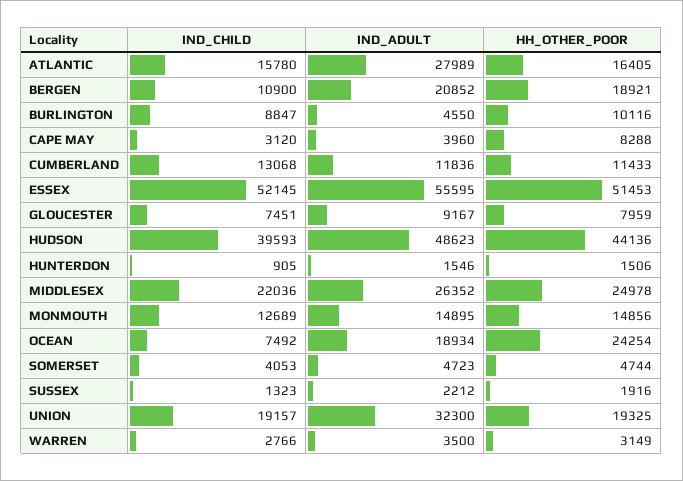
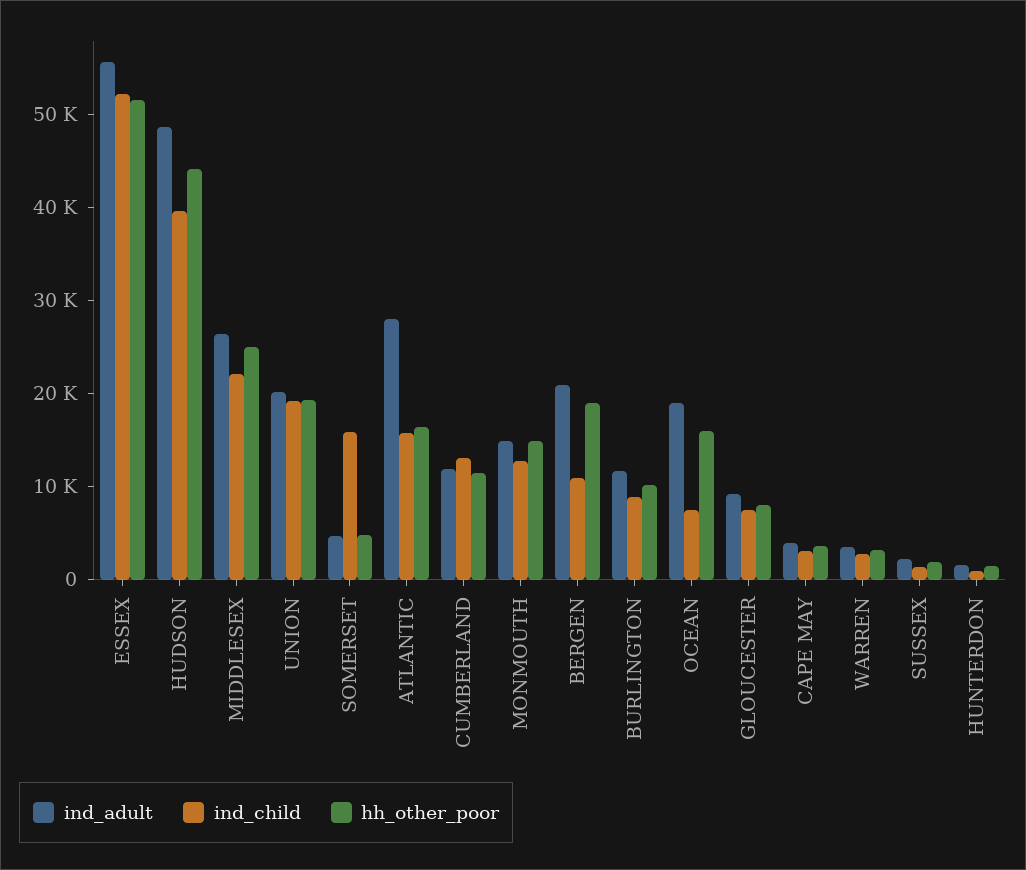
  {
    "IND_CHILD": {
      "ATLANTIC": 15780,
      "BERGEN": 10900,
      "BURLINGTON": 8847,
      "CAPE MAY": 3120,
      "CUMBERLAND": 13068,
      "ESSEX": 52145,
      "GLOUCESTER": 7451,
      "HUDSON": 39593,
      "HUNTERDON": 905,
      "MIDDLESEX": 22036,
      "MONMOUTH": 12689,
      "OCEAN": 7492,
-     "SOMERSET": 4053,
+     "SOMERSET": 16000,
      "SUSSEX": 1323,
      "UNION": 19157,
      "WARREN": 2766
    },
    "IND_ADULT": {
      "ATLANTIC": 27989,
      "BERGEN": 20852,
-     "BURLINGTON": 4550,
+     "BURLINGTON": 12000,
      "CAPE MAY": 3960,
      "CUMBERLAND": 11836,
      "ESSEX": 55595,
      "GLOUCESTER": 9167,
      "HUDSON": 48623,
      "HUNTERDON": 1546,
      "MIDDLESEX": 26352,
      "MONMOUTH": 14895,
      "OCEAN": 18934,
      "SOMERSET": 4723,
      "SUSSEX": 2212,
-     "UNION": 32300,
+     "UNION": 20000,
      "WARREN": 3500
    },
    "HH_OTHER_POOR": {
      "ATLANTIC": 16405,
      "BERGEN": 18921,
      "BURLINGTON": 10116,
-     "CAPE MAY": 8288,
+     "CAPE MAY": 4000,
      "CUMBERLAND": 11433,
      "ESSEX": 51453,
      "GLOUCESTER": 7959,
      "HUDSON": 44136,
      "HUNTERDON": 1506,
      "MIDDLESEX": 24978,
      "MONMOUTH": 14856,
-     "OCEAN": 24254,
+     "OCEAN": 16000,
      "SOMERSET": 4744,
      "SUSSEX": 1916,
      "UNION": 19325,
      "WARREN": 3149
    }
  }

